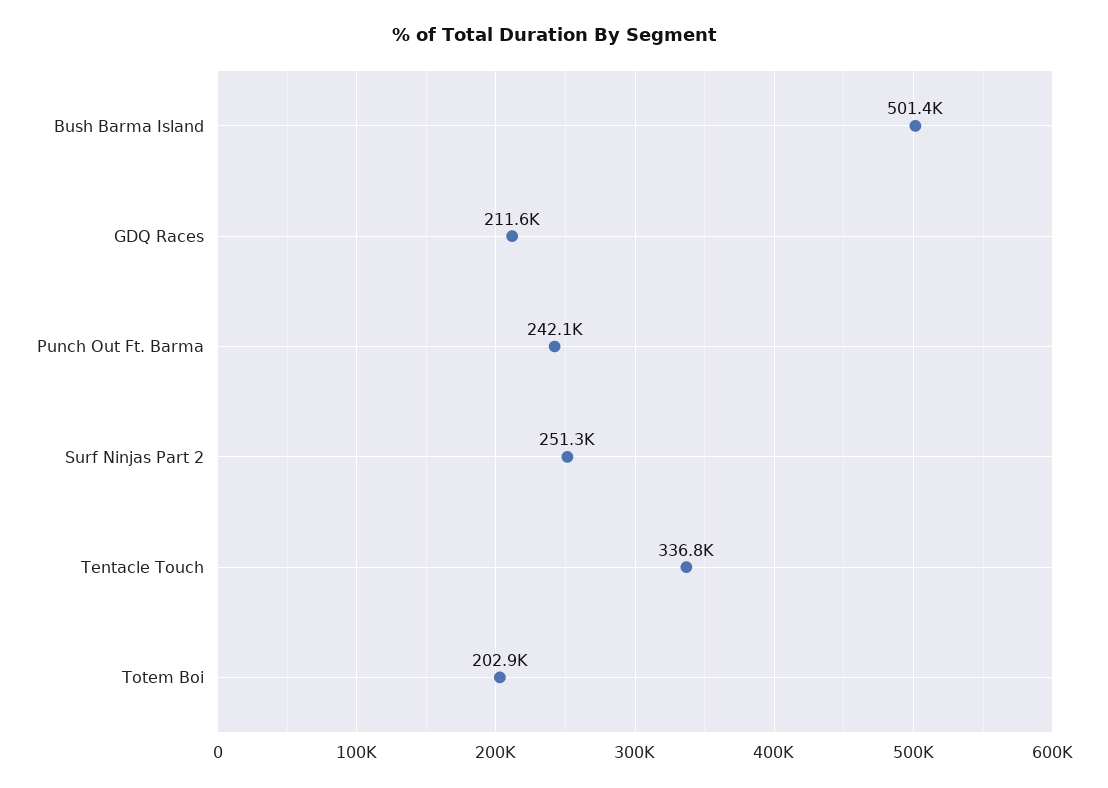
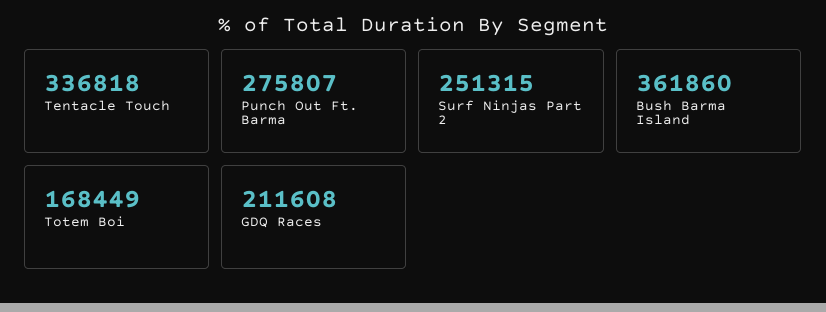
  {
-   "Bush Barma Island": 501400,
+   "Bush Barma Island": 361860,
    "GDQ Races": 211608,
-   "Punch Out Ft. Barma": 242100,
+   "Punch Out Ft. Barma": 275807,
    "Surf Ninjas Part 2": 251315,
    "Tentacle Touch": 336818,
-   "Totem Boi": 202900
+   "Totem Boi": 168449
  }

